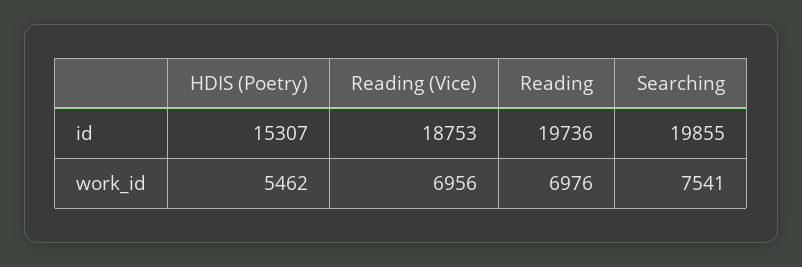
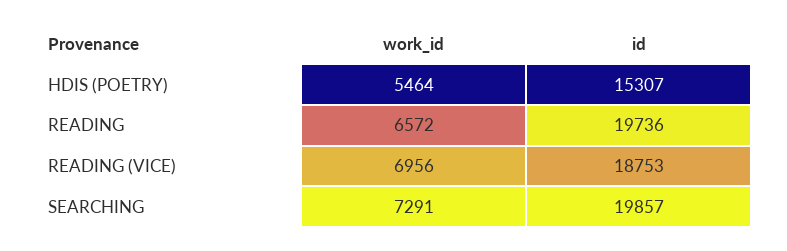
  {
    "HDIS (Poetry)": {
      "id": 15307,
-     "work_id": 5462
+     "work_id": 5464
    },
    "Reading (Vice)": {
      "id": 18753,
      "work_id": 6956
    },
    "Reading": {
      "id": 19736,
-     "work_id": 6976
+     "work_id": 6572
    },
    "Searching": {
-     "id": 19855,
+     "id": 19857,
-     "work_id": 7541
+     "work_id": 7291
    }
  }

